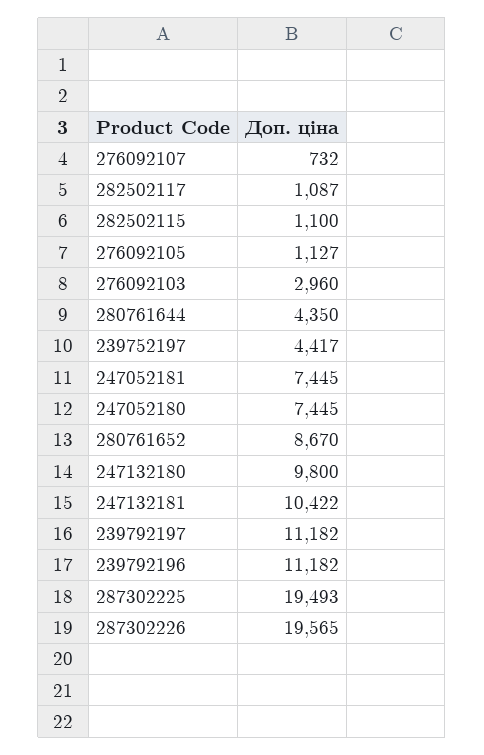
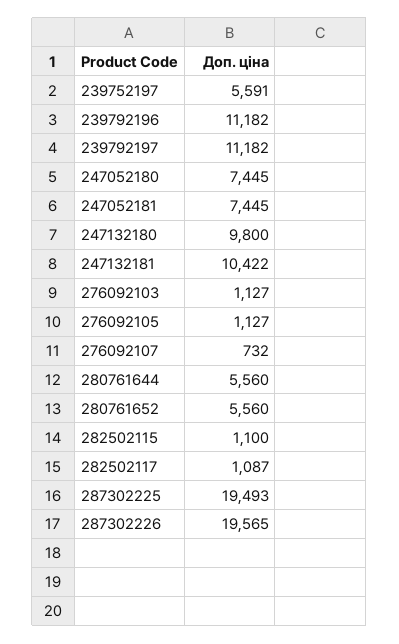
  {
    "276092107": 732,
    "282502117": 1087,
    "282502115": 1100,
    "276092105": 1127,
-   "276092103": 2960,
+   "276092103": 1127,
-   "280761644": 4350,
+   "280761644": 5560,
-   "239752197": 4417,
+   "239752197": 5591,
    "247052181": 7445,
    "247052180": 7445,
-   "280761652": 8670,
+   "280761652": 5560,
    "247132180": 9800,
    "247132181": 10422,
    "239792197": 11182,
    "239792196": 11182,
    "287302225": 19493,
    "287302226": 19565
  }

